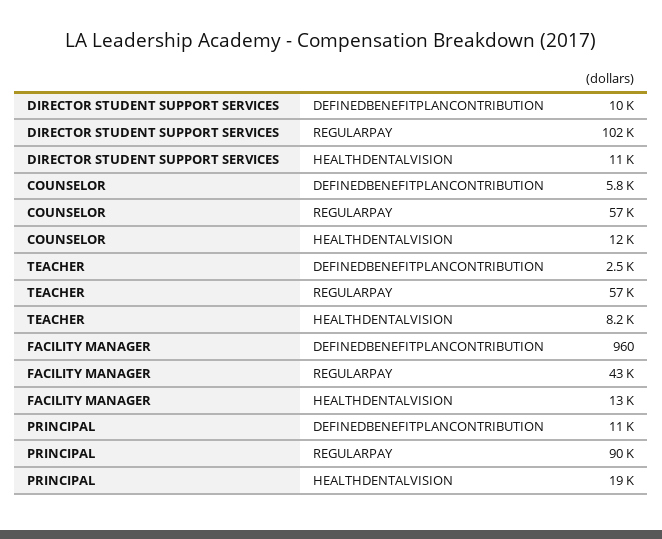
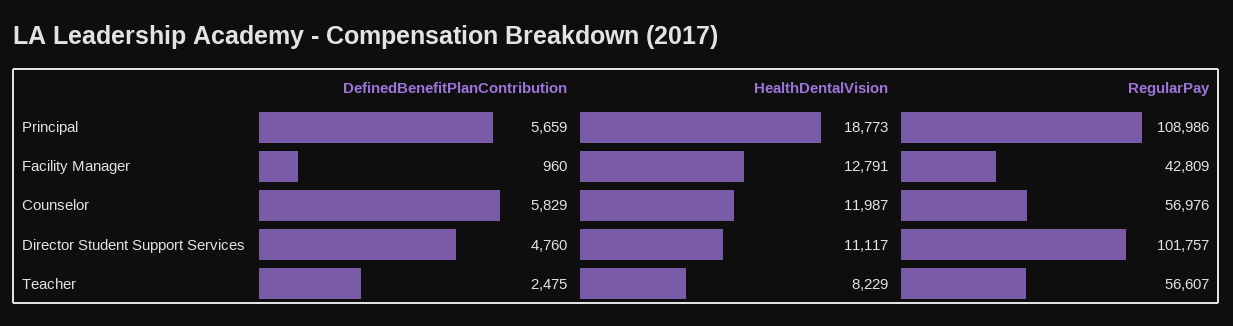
  {
    "DIRECTOR STUDENT SUPPORT SERVICES": {
-     "DEFINEDBENEFITPLANCONTRIBUTION": 10000,
+     "DEFINEDBENEFITPLANCONTRIBUTION": 4760,
      "REGULARPAY": 101757,
      "HEALTHDENTALVISION": 11117
    },
    "COUNSELOR": {
      "DEFINEDBENEFITPLANCONTRIBUTION": 5829,
      "REGULARPAY": 56976,
      "HEALTHDENTALVISION": 11987
    },
    "TEACHER": {
      "DEFINEDBENEFITPLANCONTRIBUTION": 2475,
      "REGULARPAY": 56607,
      "HEALTHDENTALVISION": 8229
    },
    "FACILITY MANAGER": {
      "DEFINEDBENEFITPLANCONTRIBUTION": 960,
      "REGULARPAY": 42809,
      "HEALTHDENTALVISION": 12791
    },
    "PRINCIPAL": {
-     "DEFINEDBENEFITPLANCONTRIBUTION": 11000,
+     "DEFINEDBENEFITPLANCONTRIBUTION": 5659,
-     "REGULARPAY": 90000,
+     "REGULARPAY": 108986,
      "HEALTHDENTALVISION": 18773
    }
  }

